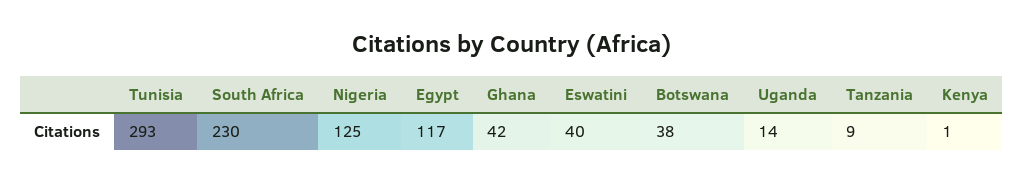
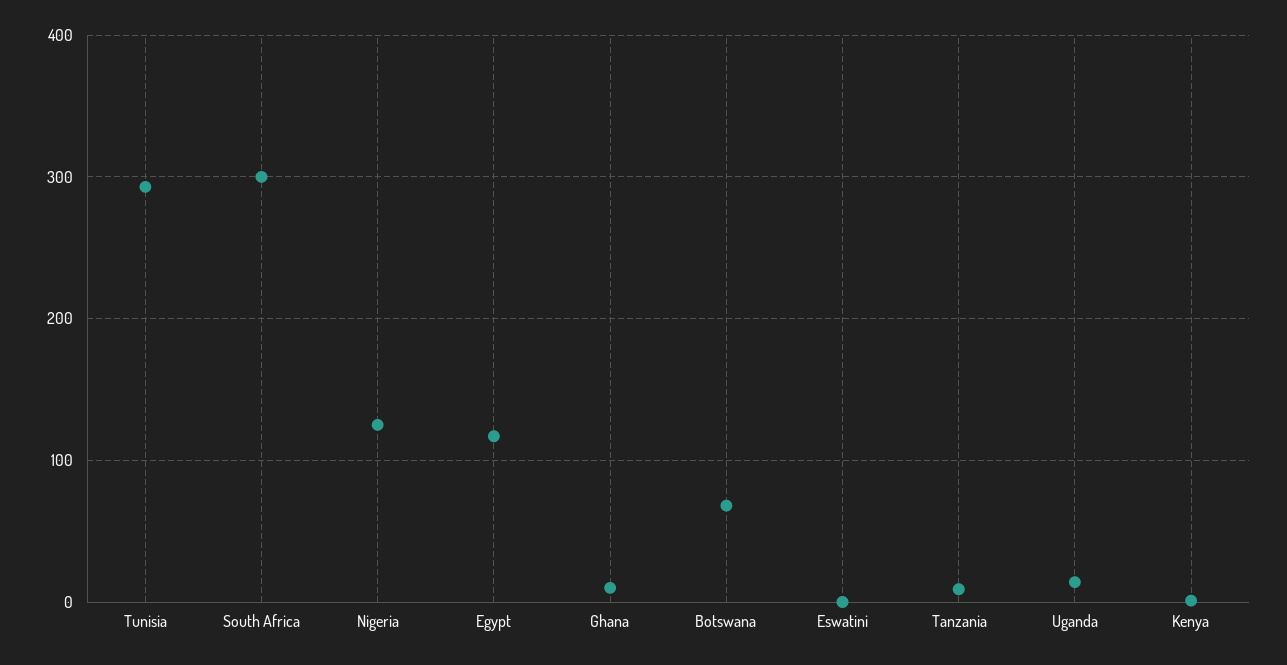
  {
    "Tunisia": 293,
-   "South Africa": 230,
+   "South Africa": 300,
    "Nigeria": 125,
    "Egypt": 117,
-   "Ghana": 42,
+   "Ghana": 10,
-   "Eswatini": 40,
+   "Eswatini": 0,
-   "Botswana": 38,
+   "Botswana": 70,
    "Uganda": 14,
    "Tanzania": 9,
    "Kenya": 1
  }

